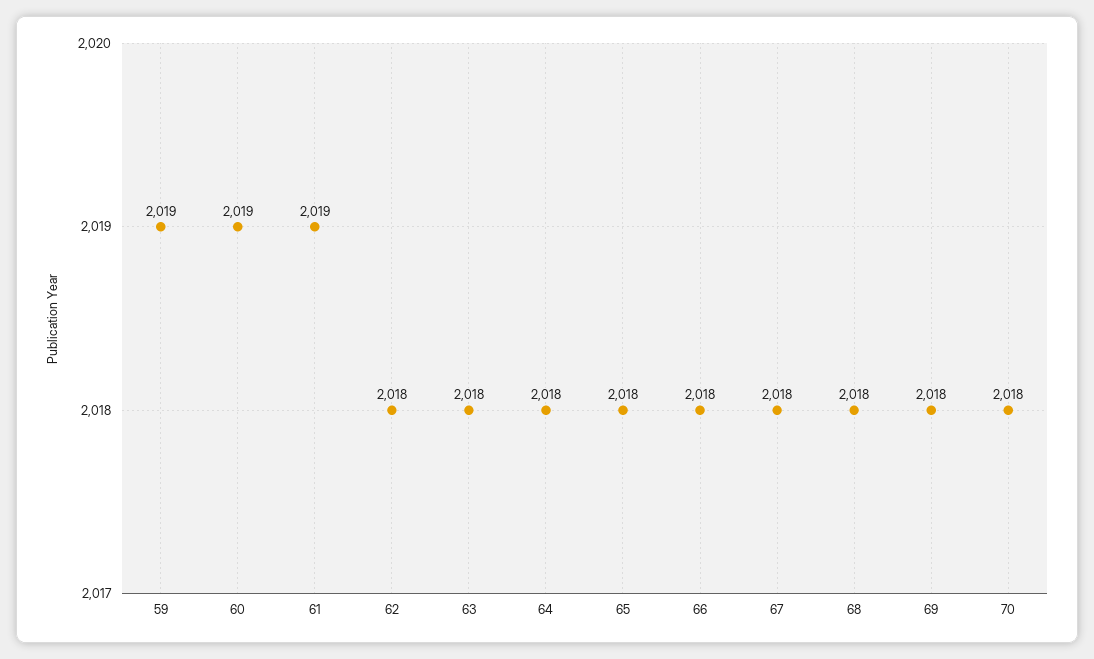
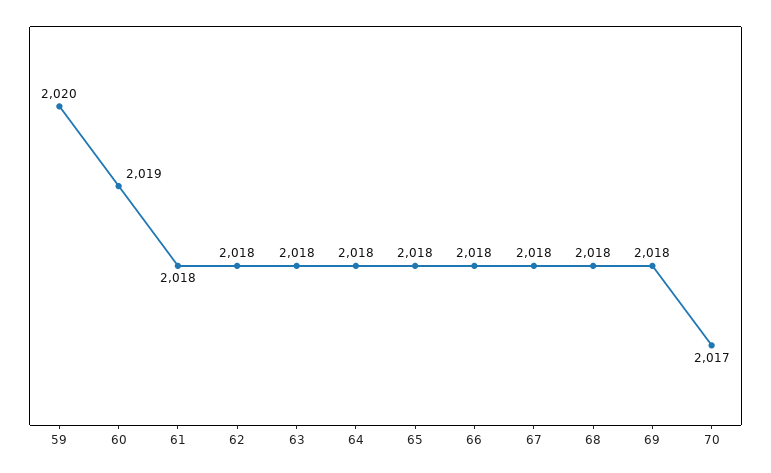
  {
-   "59": 2019,
+   "59": 2020,
    "60": 2019,
-   "61": 2019,
+   "61": 2018,
    "62": 2018,
    "63": 2018,
    "64": 2018,
    "65": 2018,
    "66": 2018,
    "67": 2018,
    "68": 2018,
    "69": 2018,
-   "70": 2018
+   "70": 2017
  }

